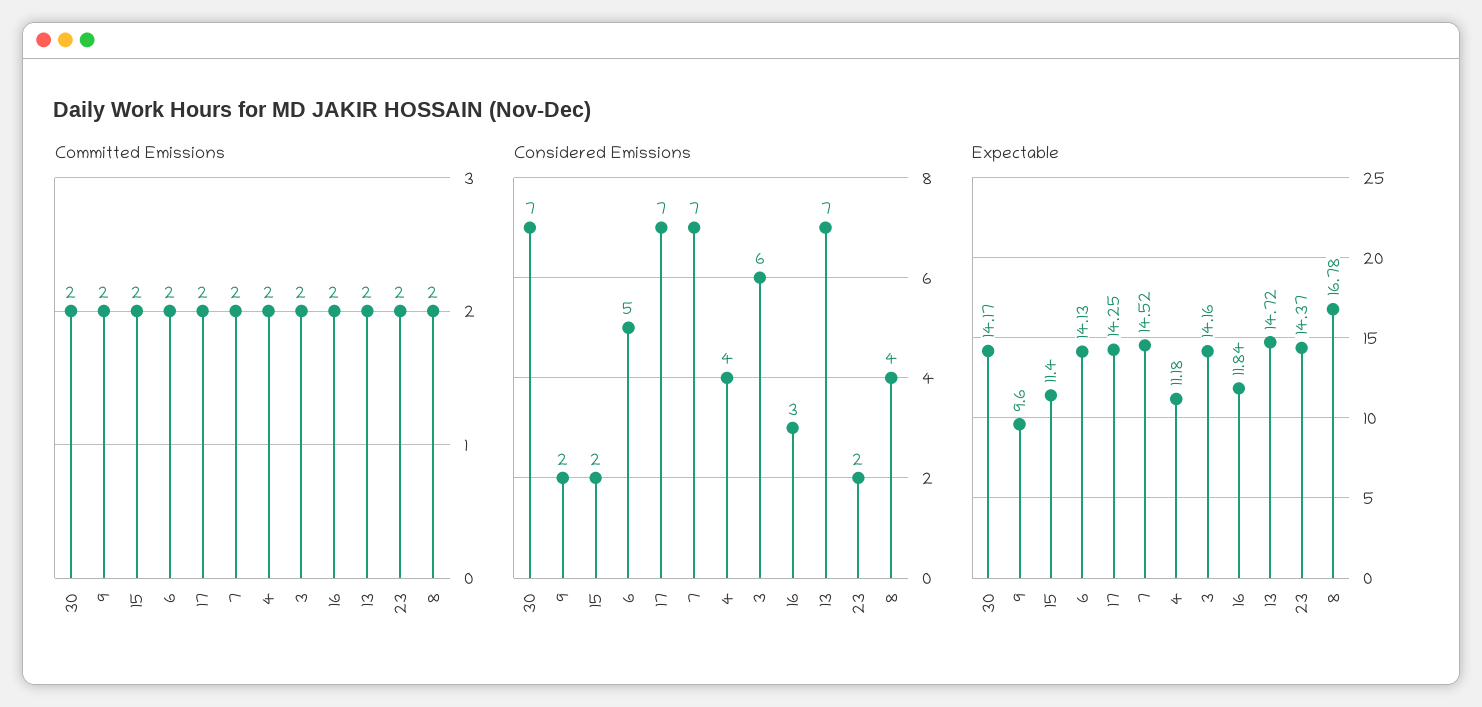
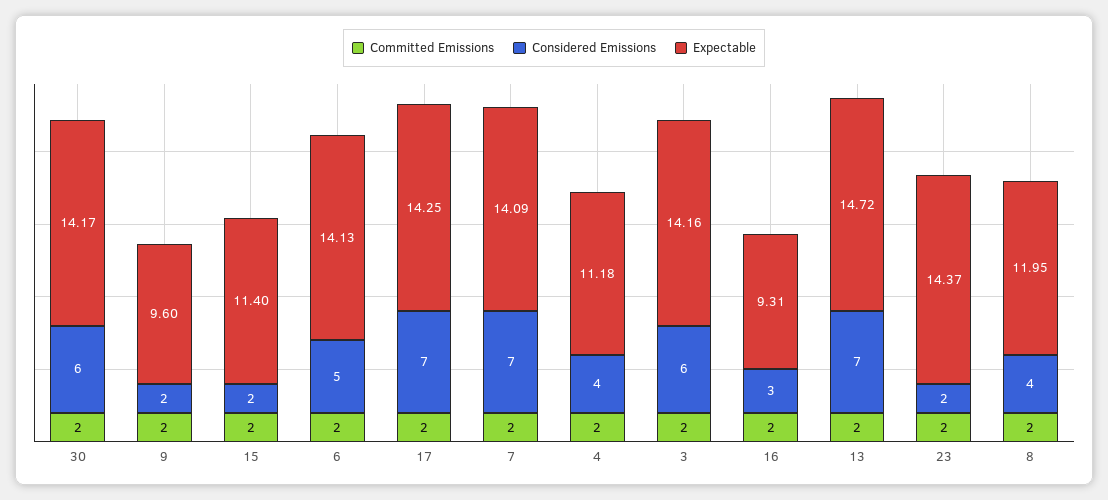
  {
    "Committed Emissions": {
      "30": 2,
      "9": 2,
      "15": 2,
      "6": 2,
      "17": 2,
      "7": 2,
      "4": 2,
      "3": 2,
      "16": 2,
      "13": 2,
      "23": 2,
      "8": 2
    },
    "Considered Emissions": {
-     "30": 7,
+     "30": 6,
      "9": 2,
      "15": 2,
      "6": 5,
      "17": 7,
      "7": 7,
      "4": 4,
      "3": 6,
      "16": 3,
      "13": 7,
      "23": 2,
      "8": 4
    },
    "Expectable": {
      "30": 14.17,
      "9": 9.6,
      "15": 11.4,
      "6": 14.13,
      "17": 14.25,
-     "7": 14.52,
+     "7": 14.09,
      "4": 11.18,
      "3": 14.16,
-     "16": 11.84,
+     "16": 9.31,
      "13": 14.72,
      "23": 14.37,
-     "8": 16.78
+     "8": 11.95
    }
  }

